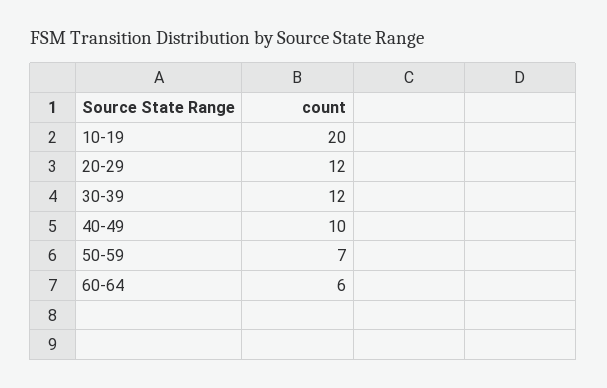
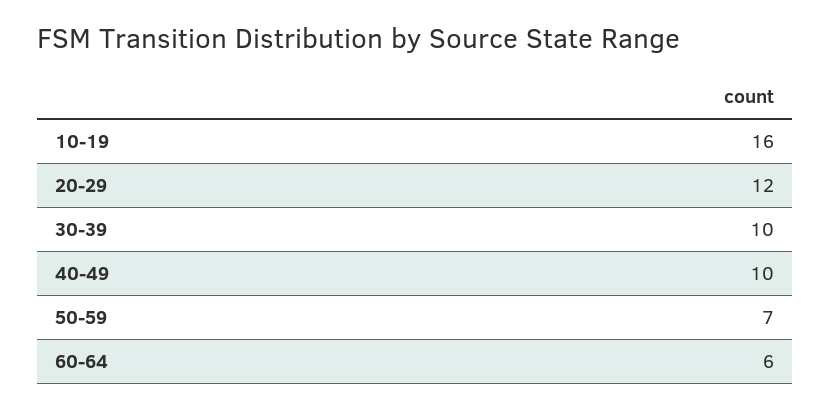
  {
-   "10-19": 20,
+   "10-19": 16,
    "20-29": 12,
-   "30-39": 12,
+   "30-39": 10,
    "40-49": 10,
    "50-59": 7,
    "60-64": 6
  }

